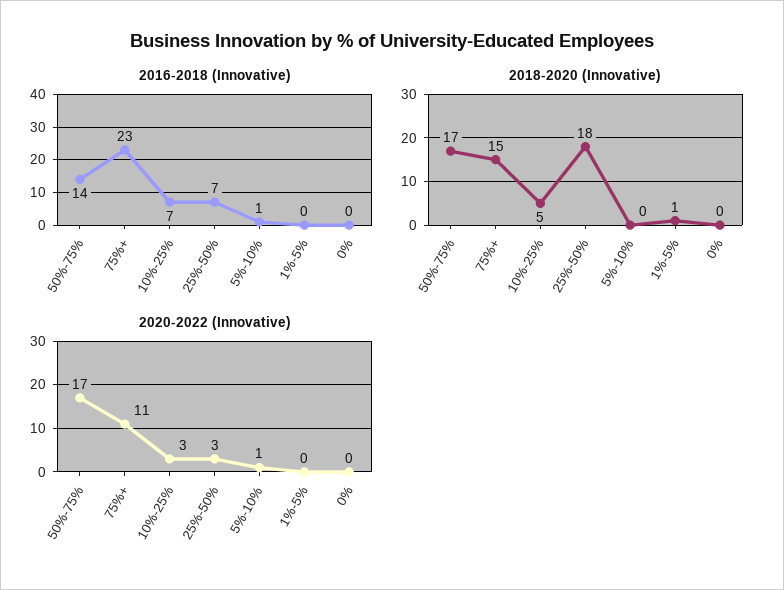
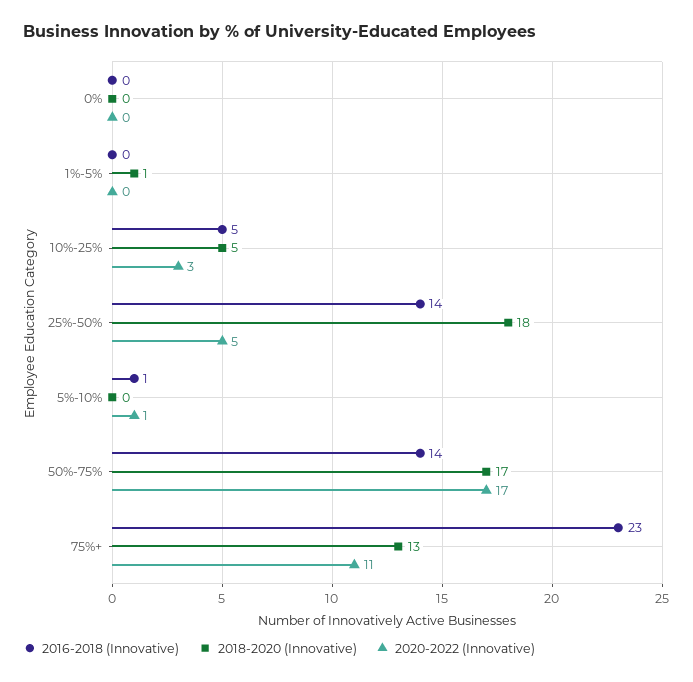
  {
    "2016-2018 (Innovative)": {
      "50%-75%": 14,
      "75%+": 23,
-     "10%-25%": 7,
+     "10%-25%": 5,
-     "25%-50%": 7,
+     "25%-50%": 14,
      "5%-10%": 1,
      "1%-5%": 0,
      "0%": 0
    },
    "2018-2020 (Innovative)": {
      "50%-75%": 17,
-     "75%+": 15,
+     "75%+": 13,
      "10%-25%": 5,
      "25%-50%": 18,
      "5%-10%": 0,
      "1%-5%": 1,
      "0%": 0
    },
    "2020-2022 (Innovative)": {
      "50%-75%": 17,
      "75%+": 11,
      "10%-25%": 3,
-     "25%-50%": 3,
+     "25%-50%": 5,
      "5%-10%": 1,
      "1%-5%": 0,
      "0%": 0
    }
  }

